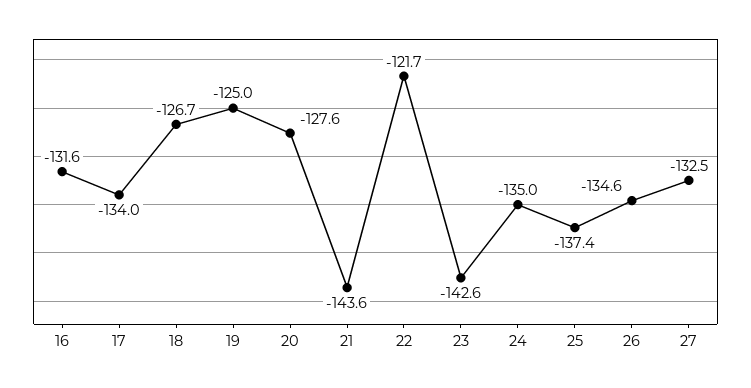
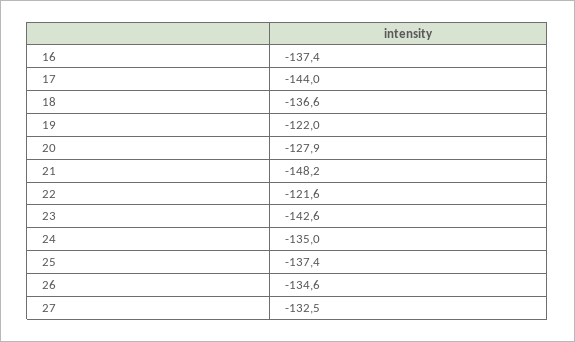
  {
-   "16": -131.6,
+   "16": -137.4,
-   "17": -134,
+   "17": -144,
-   "18": -126.7,
+   "18": -136.6,
-   "19": -125,
+   "19": -122,
-   "20": -127.6,
+   "20": -127.9,
-   "21": -143.6,
+   "21": -148.2,
-   "22": -121.7,
+   "22": -121.6,
    "23": -142.6,
    "24": -135,
    "25": -137.4,
    "26": -134.6,
    "27": -132.5
  }

